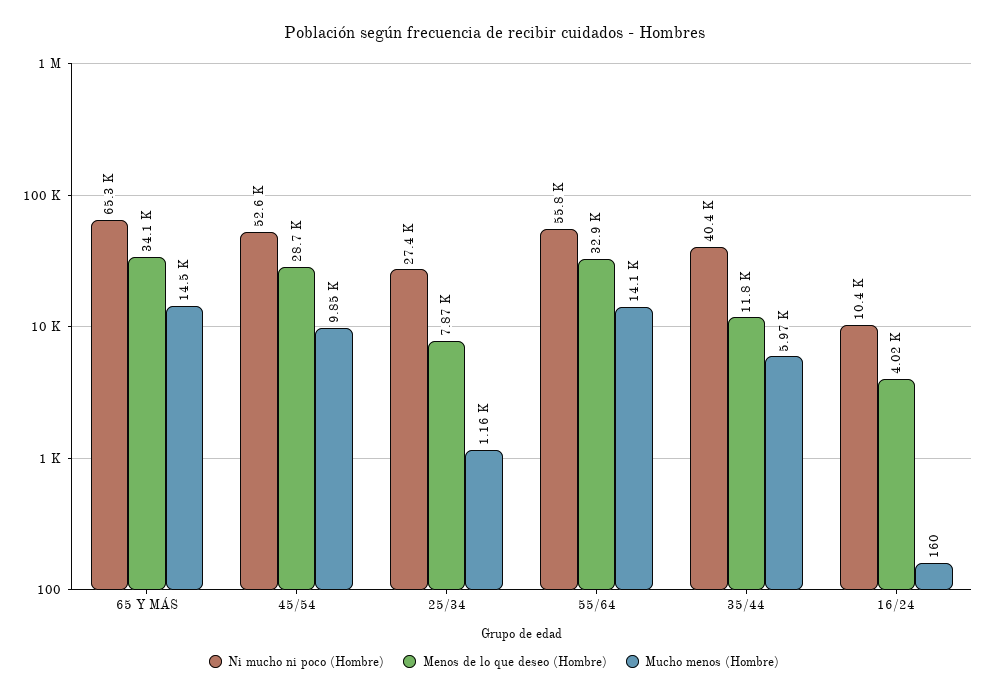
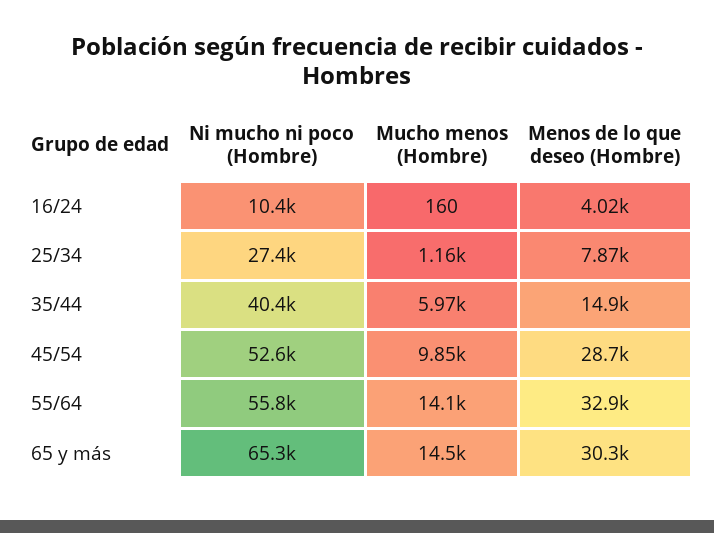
  {
    "Ni mucho ni poco (Hombre)": {
      "65 Y MÁS": 65300,
      "45/54": 52600,
      "25/34": 27400,
      "55/64": 55800,
      "35/44": 40400,
      "16/24": 10400
    },
    "Menos de lo que deseo (Hombre)": {
-     "65 Y MÁS": 34100,
+     "65 Y MÁS": 30300,
      "45/54": 28700,
      "25/34": 7870,
      "55/64": 32900,
-     "35/44": 11800,
+     "35/44": 14900,
      "16/24": 4020
    },
    "Mucho menos (Hombre)": {
      "65 Y MÁS": 14500,
      "45/54": 9850,
      "25/34": 1160,
      "55/64": 14100,
      "35/44": 5970,
      "16/24": 160
    }
  }

